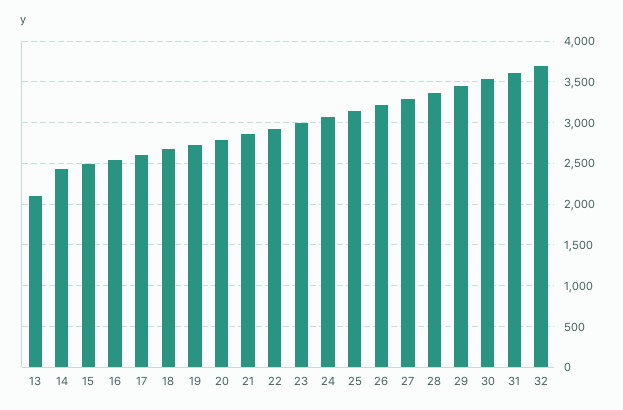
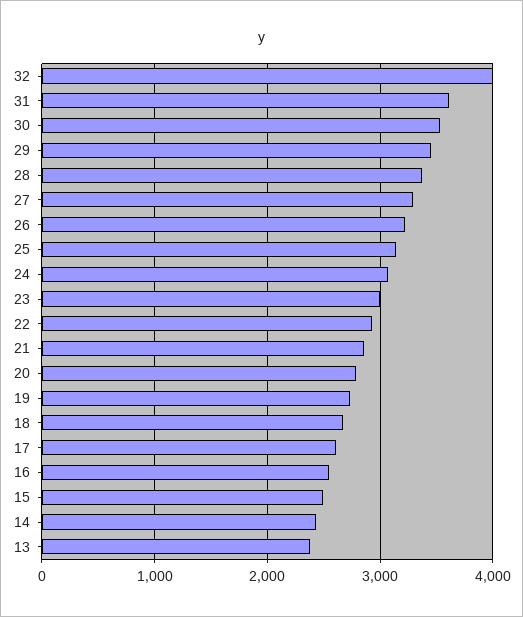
  {
-   "13": 2100,
+   "13": 2400,
    "14": 2400,
    "15": 2500,
    "16": 2500,
    "17": 2600,
    "18": 2700,
    "19": 2700,
    "20": 2800,
    "21": 2900,
    "22": 2900,
    "23": 3000,
    "24": 3100,
    "25": 3100,
    "26": 3200,
    "27": 3300,
    "28": 3400,
    "29": 3500,
    "30": 3500,
    "31": 3600,
-   "32": 3700
+   "32": 4000
  }

